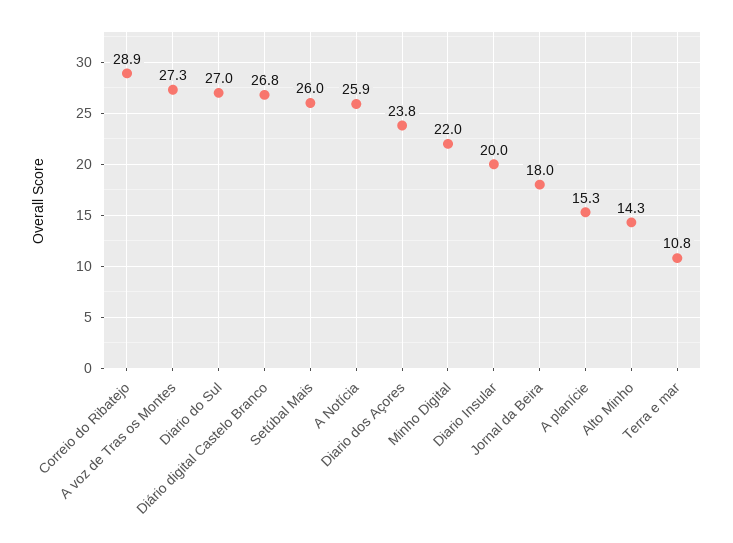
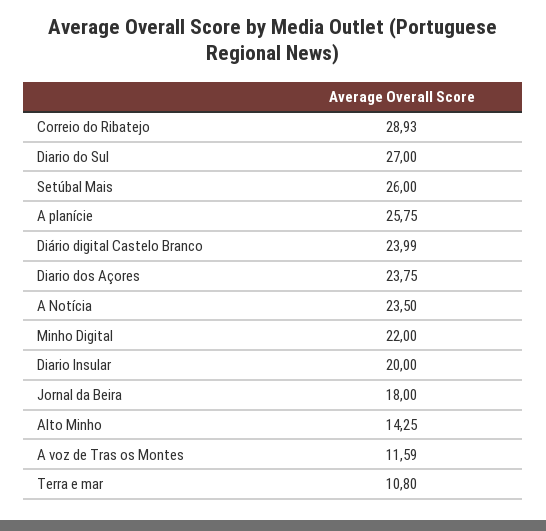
  {
    "Correio do Ribatejo": 28.93,
-   "A voz de Tras os Montes": 27.3,
+   "A voz de Tras os Montes": 11.59,
    "Diario do Sul": 27,
-   "Diário digital Castelo Branco": 26.8,
+   "Diário digital Castelo Branco": 23.99,
    "Setúbal Mais": 26,
-   "A Notícia": 25.9,
+   "A Notícia": 23.5,
    "Diario dos Açores": 23.75,
    "Minho Digital": 22,
    "Diario Insular": 20,
    "Jornal da Beira": 18,
-   "A planície": 15.3,
+   "A planície": 25.75,
    "Alto Minho": 14.25,
    "Terra e mar": 10.8
  }

